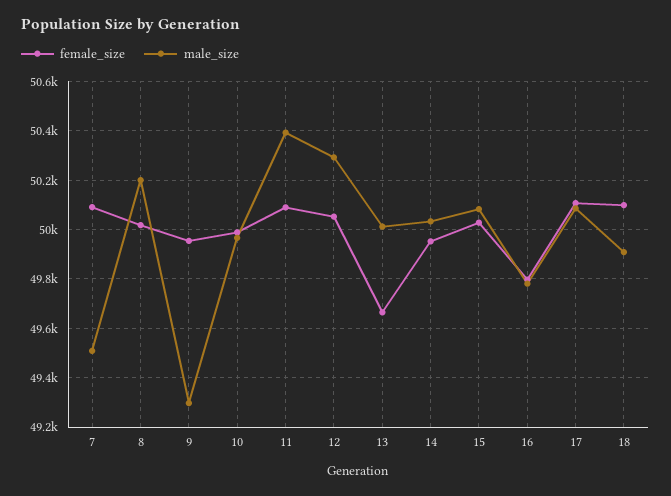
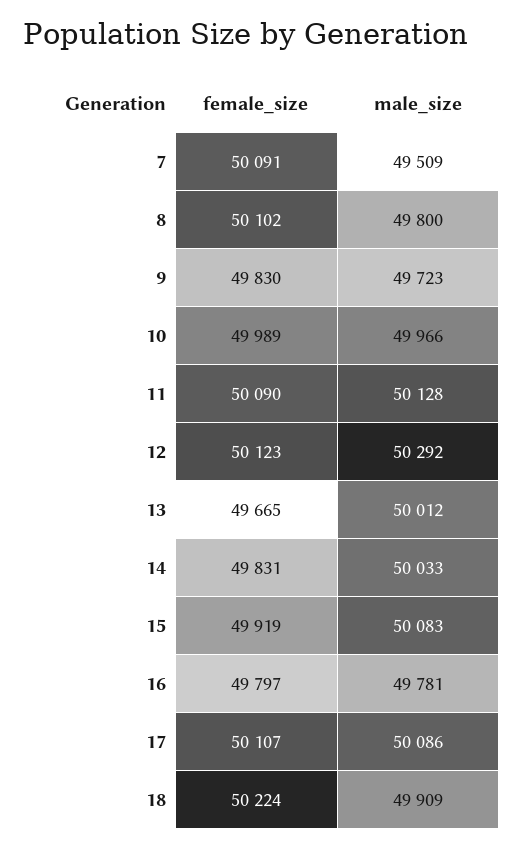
  {
    "female_size": {
      "7": 50091,
-     "8": 50025,
+     "8": 50102,
-     "9": 49950,
+     "9": 49830,
      "10": 49989,
      "11": 50090,
-     "12": 50050,
+     "12": 50123,
      "13": 49665,
-     "14": 49950,
+     "14": 49831,
-     "15": 50025,
+     "15": 49919,
      "16": 49797,
      "17": 50107,
-     "18": 50100
+     "18": 50224
    },
    "male_size": {
      "7": 49509,
-     "8": 50200,
+     "8": 49800,
-     "9": 49300,
+     "9": 49723,
      "10": 49966,
-     "11": 50400,
+     "11": 50128,
      "12": 50292,
      "13": 50012,
      "14": 50033,
      "15": 50083,
      "16": 49781,
      "17": 50086,
      "18": 49909
    }
  }

